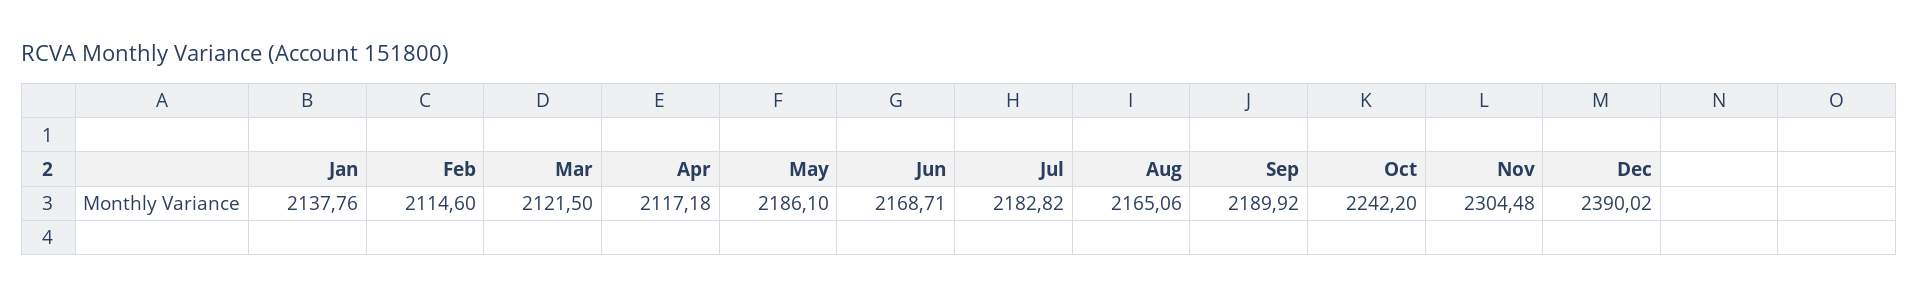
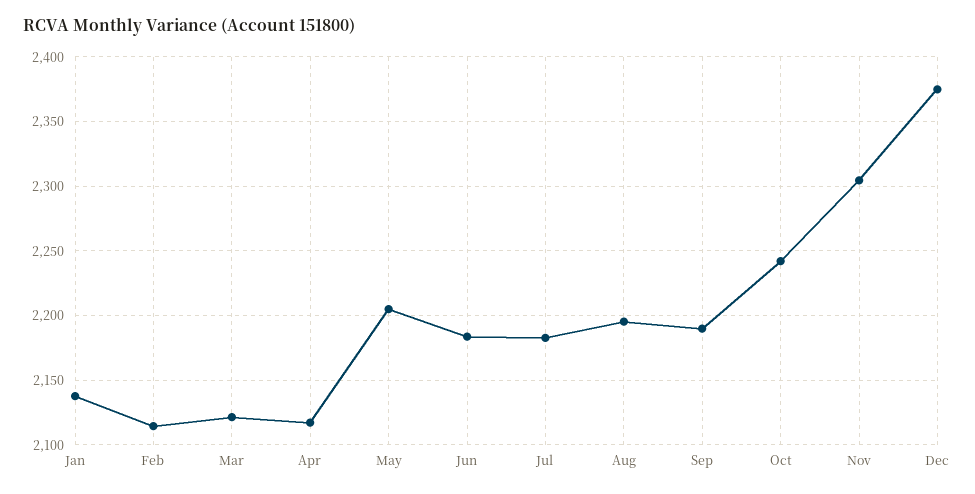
  {
    "Jan": 2137.76,
    "Feb": 2114.6,
    "Mar": 2121.5,
    "Apr": 2117.18,
-   "May": 2186.1,
+   "May": 2205,
-   "Jun": 2168.71,
+   "Jun": 2185,
    "Jul": 2182.82,
-   "Aug": 2165.06,
+   "Aug": 2195,
    "Sep": 2189.92,
    "Oct": 2242.2,
    "Nov": 2304.48,
-   "Dec": 2390.02
+   "Dec": 2375
  }

